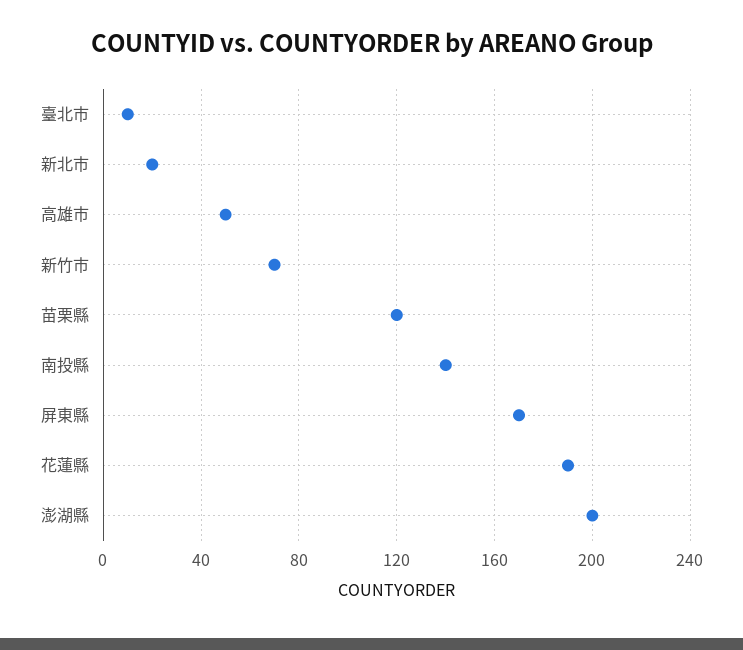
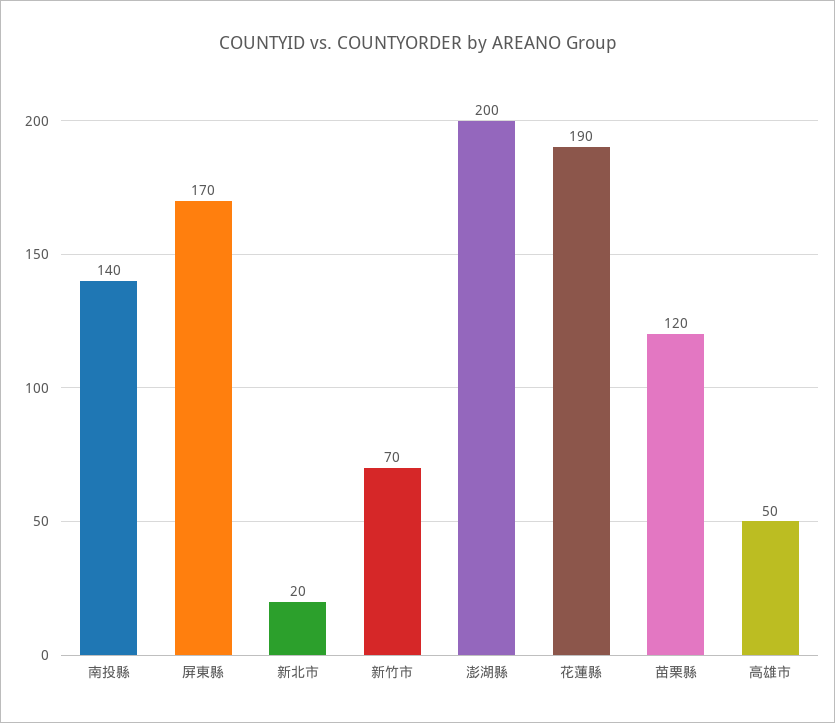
  {
-   "臺北市": 10,
    "新北市": 20,
    "高雄市": 50,
    "新竹市": 70,
    "苗栗縣": 120,
    "南投縣": 140,
    "屏東縣": 170,
    "花蓮縣": 190,
    "澎湖縣": 200
  }

